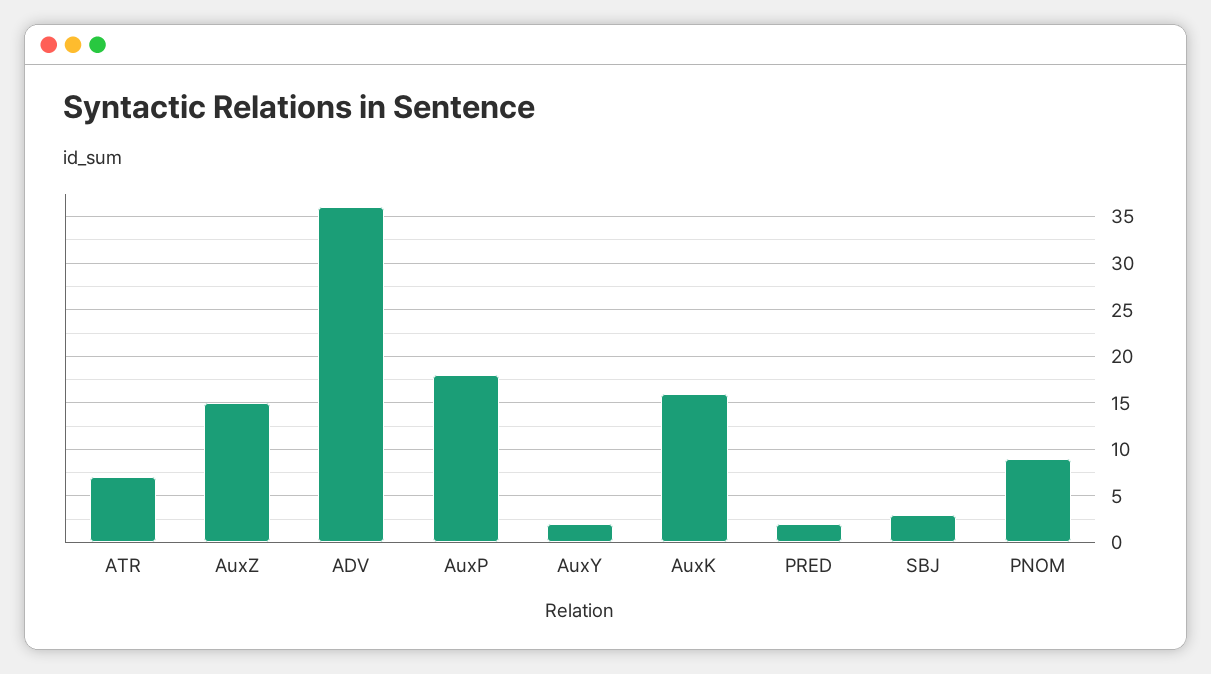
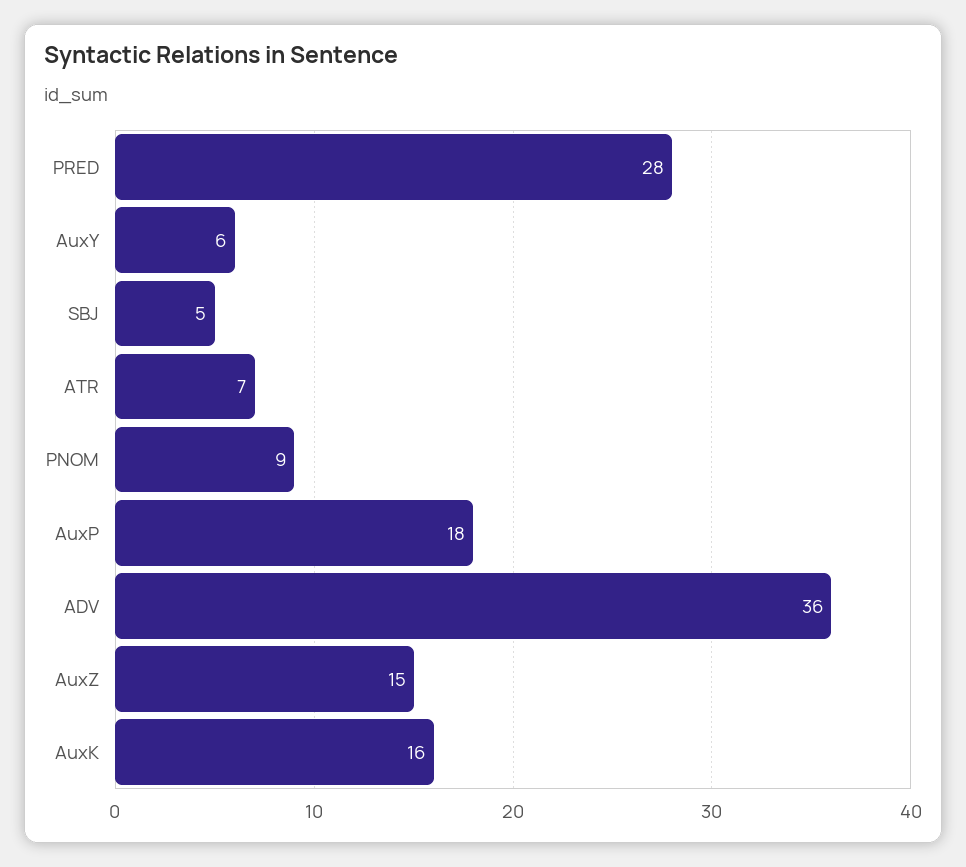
  {
    "ATR": 7,
    "AuxZ": 15,
    "ADV": 36,
    "AuxP": 18,
-   "AuxY": 2,
+   "AuxY": 6,
    "AuxK": 16,
-   "PRED": 2,
+   "PRED": 28,
-   "SBJ": 3,
+   "SBJ": 5,
    "PNOM": 9
  }

